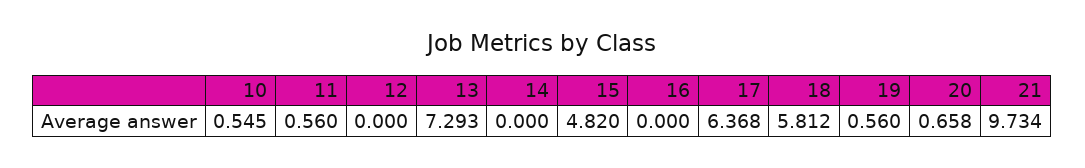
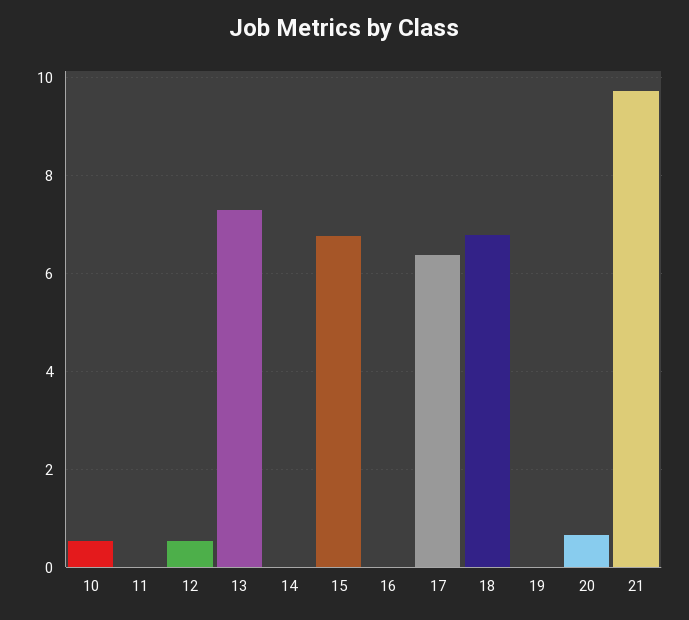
  {
    "10": 0.545,
-   "11": 0.56,
+   "11": 0,
-   "12": 0,
+   "12": 0.6,
    "13": 7.293,
    "14": 0,
-   "15": 4.82,
+   "15": 6.8,
    "16": 0,
    "17": 6.368,
-   "18": 5.812,
+   "18": 6.8,
-   "19": 0.56,
+   "19": 0,
    "20": 0.658,
    "21": 9.734
  }

